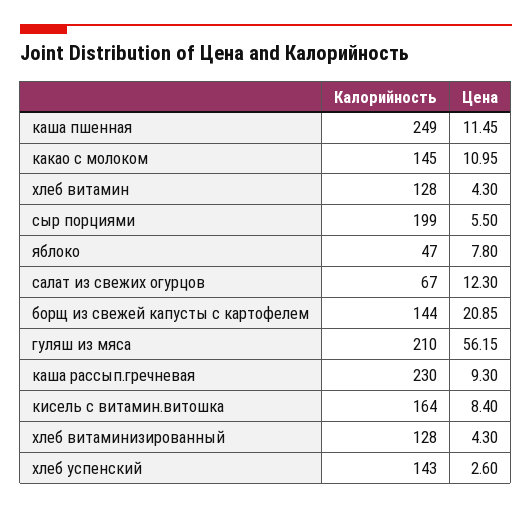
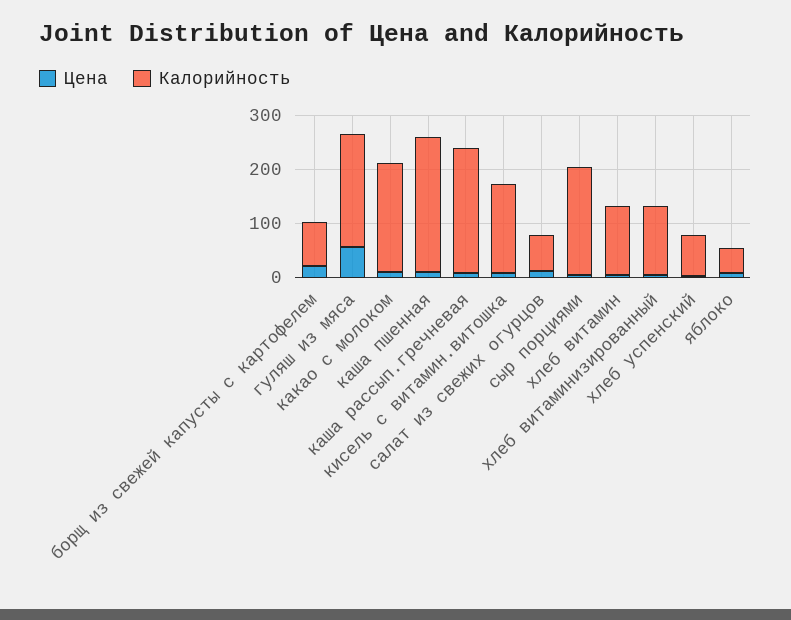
  {
    "Калорийность": {
      "каша пшенная": 249,
-     "какао с молоком": 145,
+     "какао с молоком": 200,
      "хлеб витамин": 128,
      "сыр порциями": 199,
      "яблоко": 47,
      "салат из свежих огурцов": 67,
-     "борщ из свежей капусты с картофелем": 144,
+     "борщ из свежей капусты с картофелем": 80,
      "гуляш из мяса": 210,
      "каша рассып.гречневая": 230,
      "кисель с витамин.витошка": 164,
      "хлеб витаминизированный": 128,
-     "хлеб успенский": 143
+     "хлеб успенский": 80
    },
    "Цена": {
      "каша пшенная": 11.45,
      "какао с молоком": 10.95,
      "хлеб витамин": 4.3,
      "сыр порциями": 5.5,
      "яблоко": 7.8,
      "салат из свежих огурцов": 12.3,
      "борщ из свежей капусты с картофелем": 20.85,
      "гуляш из мяса": 56.15,
      "каша рассып.гречневая": 9.3,
      "кисель с витамин.витошка": 8.4,
      "хлеб витаминизированный": 4.3,
      "хлеб успенский": 2.6
    }
  }

